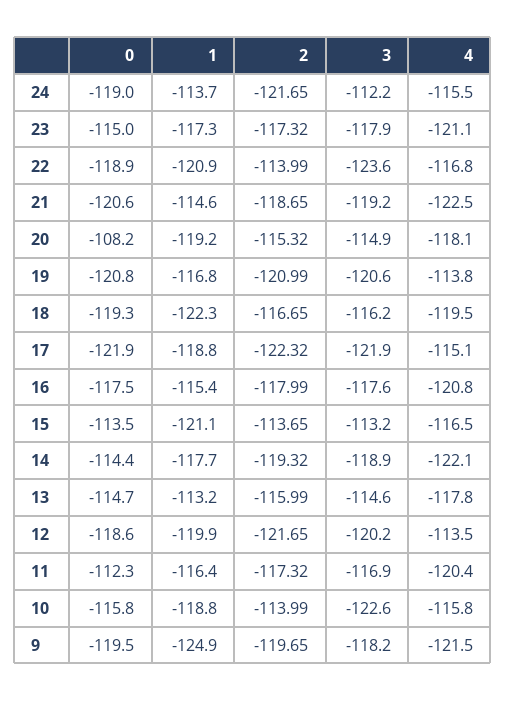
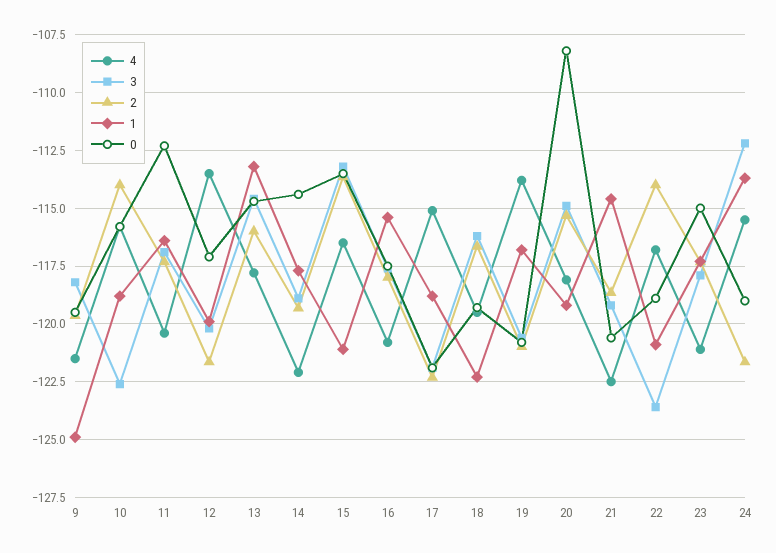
  {
    "0": {
      "24": -119,
      "23": -115,
      "22": -118.9,
      "21": -120.6,
      "20": -108.2,
      "19": -120.8,
      "18": -119.3,
      "17": -121.9,
      "16": -117.5,
      "15": -113.5,
      "14": -114.4,
      "13": -114.7,
-     "12": -118.6,
+     "12": -117,
      "11": -112.3,
      "10": -115.8,
      "9": -119.5
    },
    "1": {
      "24": -113.7,
      "23": -117.3,
      "22": -120.9,
      "21": -114.6,
      "20": -119.2,
      "19": -116.8,
      "18": -122.3,
      "17": -118.8,
      "16": -115.4,
      "15": -121.1,
      "14": -117.7,
      "13": -113.2,
      "12": -119.9,
      "11": -116.4,
      "10": -118.8,
      "9": -124.9
    },
    "2": {
      "24": -121.65,
      "23": -117.32,
      "22": -113.99,
      "21": -118.65,
      "20": -115.32,
      "19": -120.99,
      "18": -116.65,
      "17": -122.32,
      "16": -117.99,
      "15": -113.65,
      "14": -119.32,
      "13": -115.99,
      "12": -121.65,
      "11": -117.32,
      "10": -113.99,
      "9": -119.65
    },
    "3": {
      "24": -112.2,
      "23": -117.9,
      "22": -123.6,
      "21": -119.2,
      "20": -114.9,
      "19": -120.6,
      "18": -116.2,
      "17": -121.9,
      "16": -117.6,
      "15": -113.2,
      "14": -118.9,
      "13": -114.6,
      "12": -120.2,
      "11": -116.9,
      "10": -122.6,
      "9": -118.2
    },
    "4": {
      "24": -115.5,
      "23": -121.1,
      "22": -116.8,
      "21": -122.5,
      "20": -118.1,
      "19": -113.8,
      "18": -119.5,
      "17": -115.1,
      "16": -120.8,
      "15": -116.5,
      "14": -122.1,
      "13": -117.8,
      "12": -113.5,
      "11": -120.4,
      "10": -115.8,
      "9": -121.5
    }
  }

